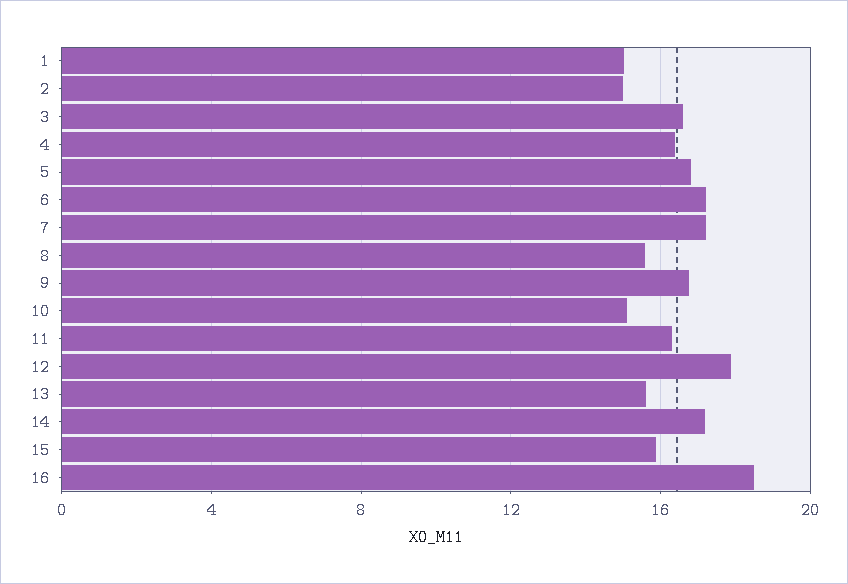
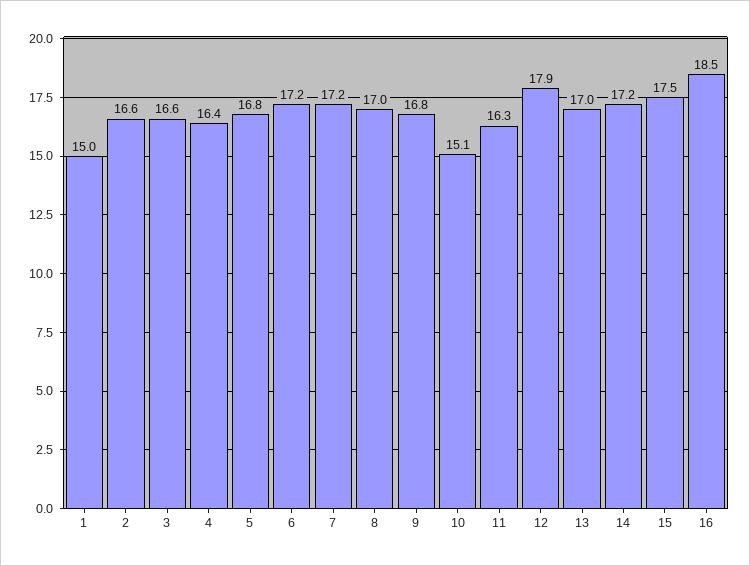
  {
    "1": 15,
-   "2": 15,
+   "2": 16.6,
    "3": 16.6,
    "4": 16.4,
    "5": 16.8,
    "6": 17.2,
    "7": 17.2,
-   "8": 15.5,
+   "8": 17,
    "9": 16.8,
    "10": 15.1,
    "11": 16.3,
    "12": 17.9,
-   "13": 15.5,
+   "13": 17,
    "14": 17.2,
-   "15": 16,
+   "15": 17.5,
    "16": 18.5
  }

